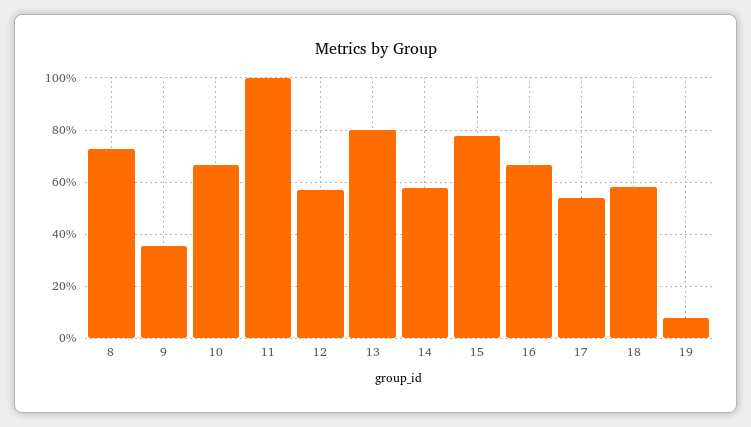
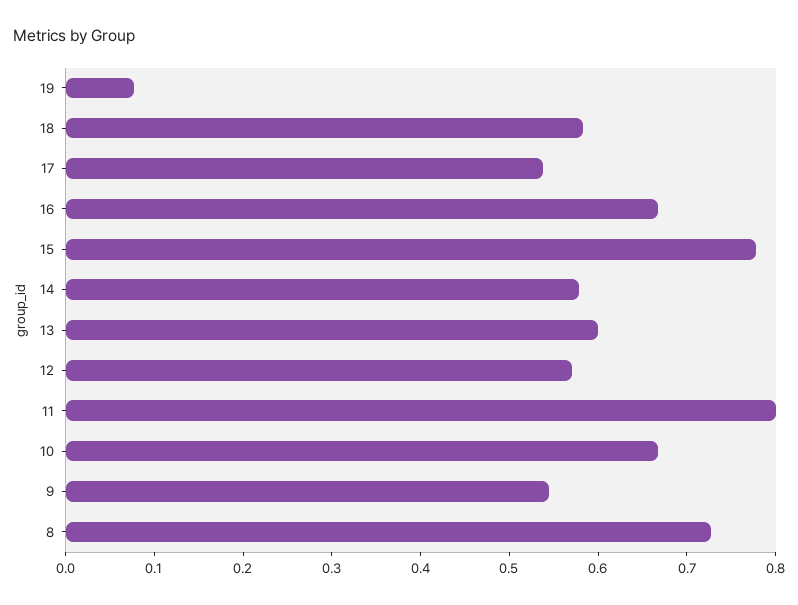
  {
    "8": 0.72,
-   "9": 0.35,
+   "9": 0.54,
    "10": 0.66,
-   "11": 1,
+   "11": 0.8,
    "12": 0.58,
-   "13": 0.8,
+   "13": 0.6,
    "14": 0.58,
    "15": 0.78,
    "16": 0.66,
    "17": 0.54,
    "18": 0.58,
    "19": 0.08
  }

